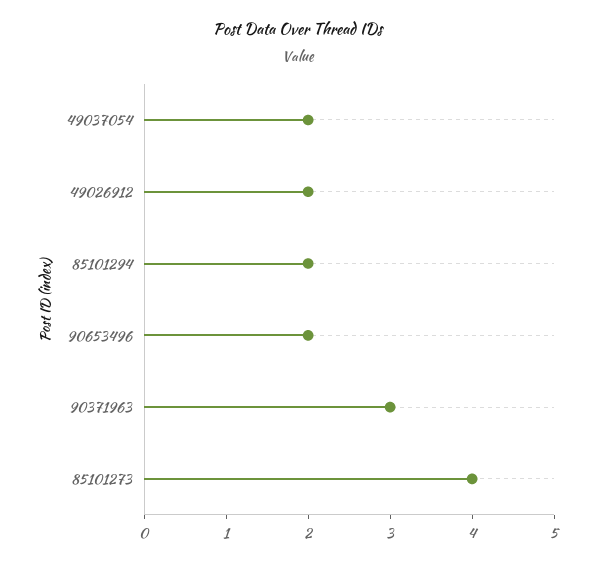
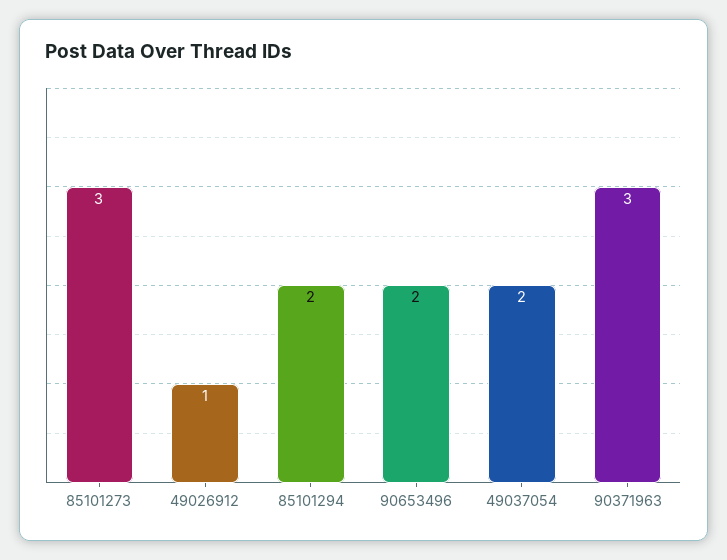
  {
    "49037054": 2,
-   "49026912": 2,
+   "49026912": 1,
    "85101294": 2,
    "90653496": 2,
    "90371963": 3,
-   "85101273": 4
+   "85101273": 3
  }

